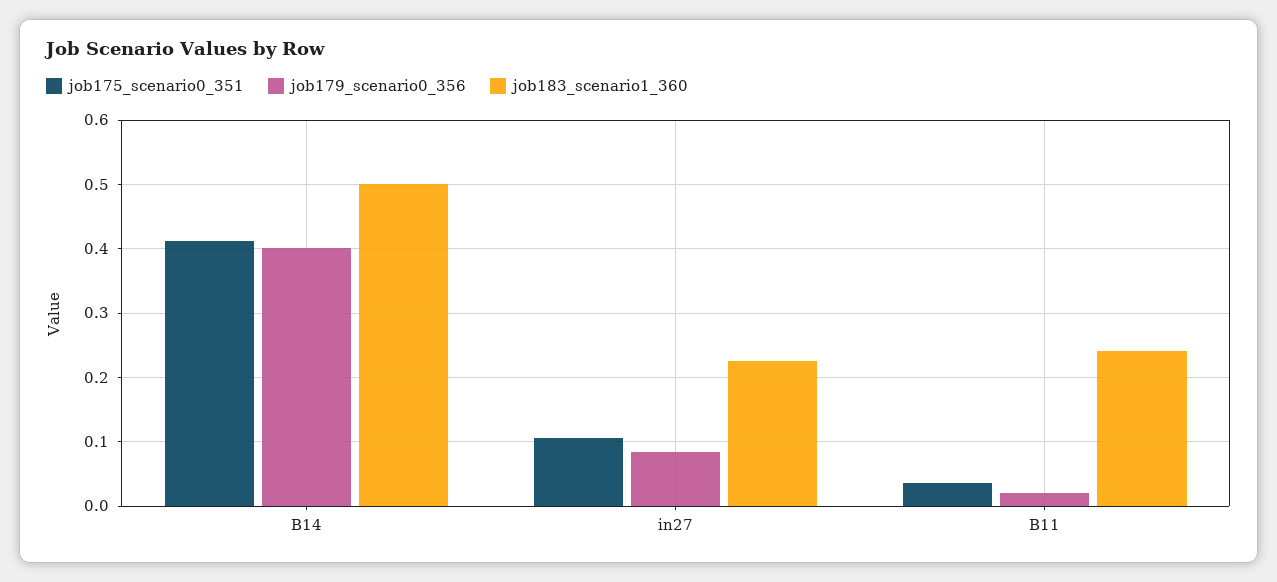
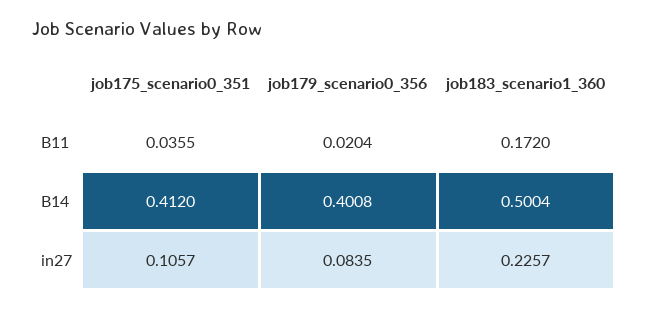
  {
    "job175_scenario0_351": {
      "B14": 0.412,
      "in27": 0.1057,
      "B11": 0.0355
    },
    "job179_scenario0_356": {
      "B14": 0.4008,
      "in27": 0.0835,
      "B11": 0.0204
    },
    "job183_scenario1_360": {
      "B14": 0.5004,
      "in27": 0.2257,
-     "B11": 0.24
+     "B11": 0.172
    }
  }

